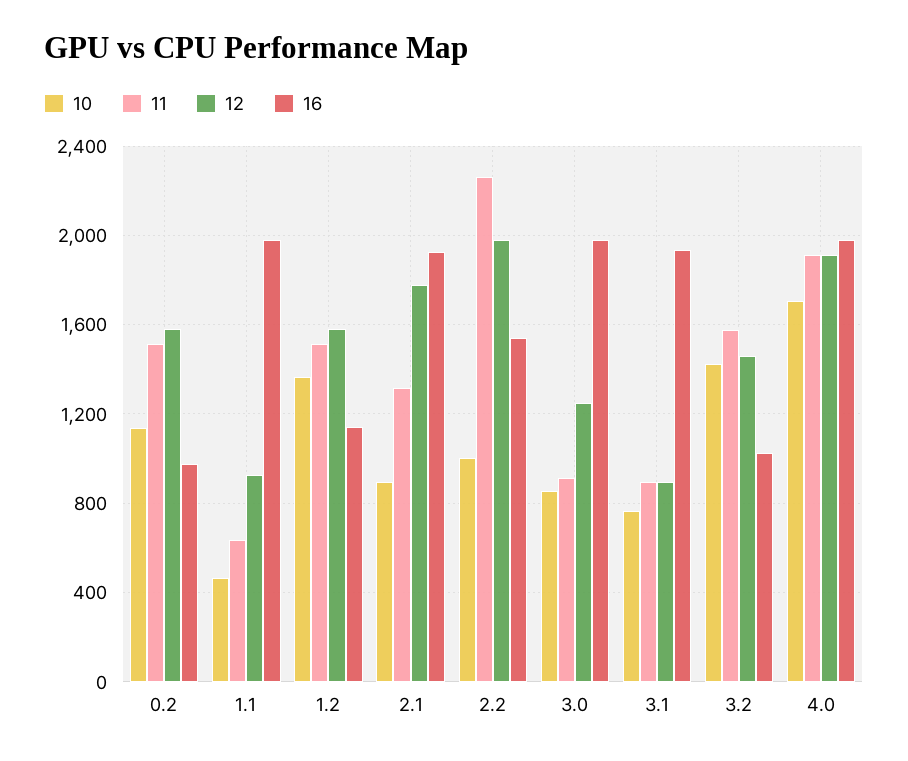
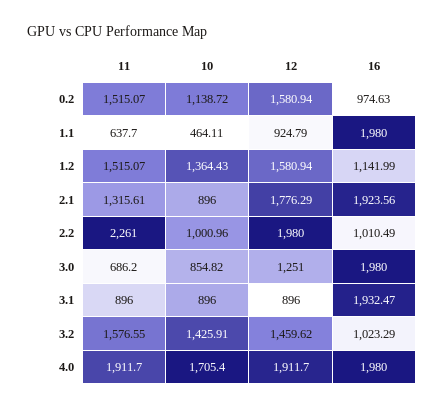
  {
    "10": {
      "0.2": 1138.72,
      "1.1": 464.11,
      "1.2": 1364.43,
      "2.1": 896,
      "2.2": 1000.96,
      "3.0": 854.82,
-     "3.1": 750,
+     "3.1": 896,
      "3.2": 1425.91,
      "4.0": 1705.4
    },
    "11": {
      "0.2": 1515.07,
      "1.1": 637.7,
      "1.2": 1515.07,
      "2.1": 1315.61,
      "2.2": 2261,
-     "3.0": 900,
+     "3.0": 686.2,
      "3.1": 896,
      "3.2": 1576.55,
      "4.0": 1911.7
    },
    "12": {
      "0.2": 1580.94,
      "1.1": 924.79,
      "1.2": 1580.94,
      "2.1": 1776.29,
      "2.2": 1980,
      "3.0": 1251,
      "3.1": 896,
      "3.2": 1459.62,
      "4.0": 1911.7
    },
    "16": {
      "0.2": 974.63,
      "1.1": 1980,
      "1.2": 1141.99,
      "2.1": 1923.56,
-     "2.2": 1550,
+     "2.2": 1010.49,
      "3.0": 1980,
      "3.1": 1932.47,
      "3.2": 1023.29,
      "4.0": 1980
    }
  }

